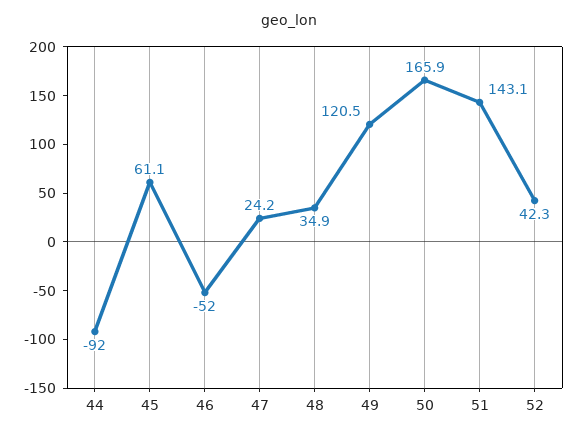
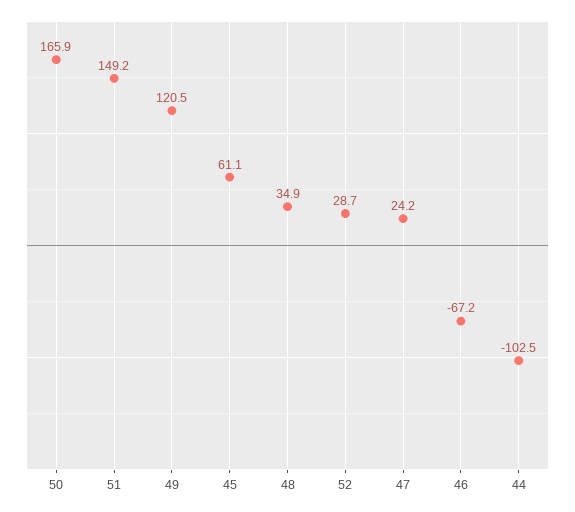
  {
-   "44": -92,
+   "44": -102.5,
    "45": 61.1,
-   "46": -52,
+   "46": -67.2,
    "47": 24.2,
    "48": 34.9,
    "49": 120.5,
    "50": 165.9,
-   "51": 143.1,
+   "51": 149.2,
-   "52": 42.3
+   "52": 28.7
  }

